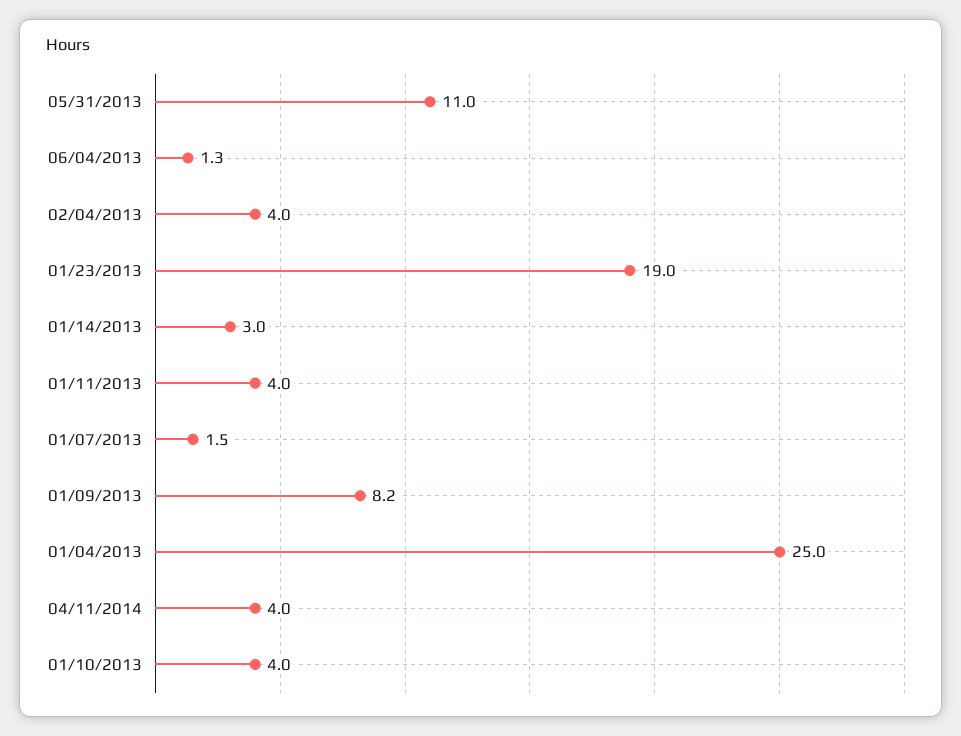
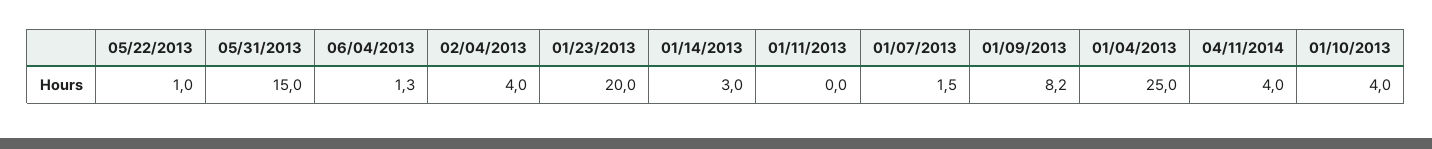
  {
-   "05/31/2013": 11,
+   "05/31/2013": 15,
    "06/04/2013": 1.3,
    "02/04/2013": 4,
-   "01/23/2013": 19,
+   "01/23/2013": 20,
    "01/14/2013": 3,
-   "01/11/2013": 4,
+   "01/11/2013": 0,
    "01/07/2013": 1.5,
    "01/09/2013": 8.2,
    "01/04/2013": 25,
    "04/11/2014": 4,
-   "01/10/2013": 4
+   "01/10/2013": 4,
+   "05/22/2013": 1
  }

